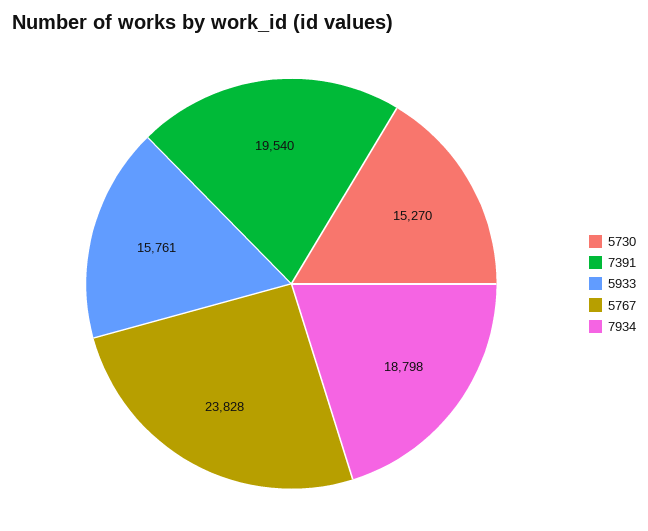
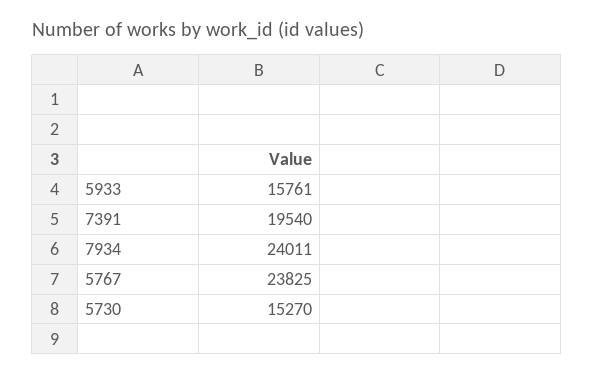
  {
    "5730": 15270,
    "7391": 19540,
    "5933": 15761,
-   "5767": 23828,
+   "5767": 23825,
-   "7934": 18798
+   "7934": 24011
  }

